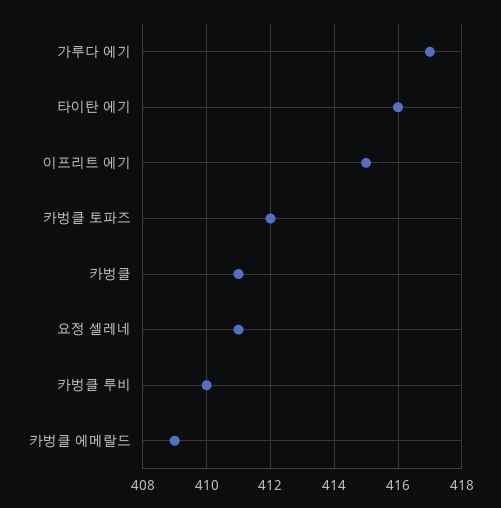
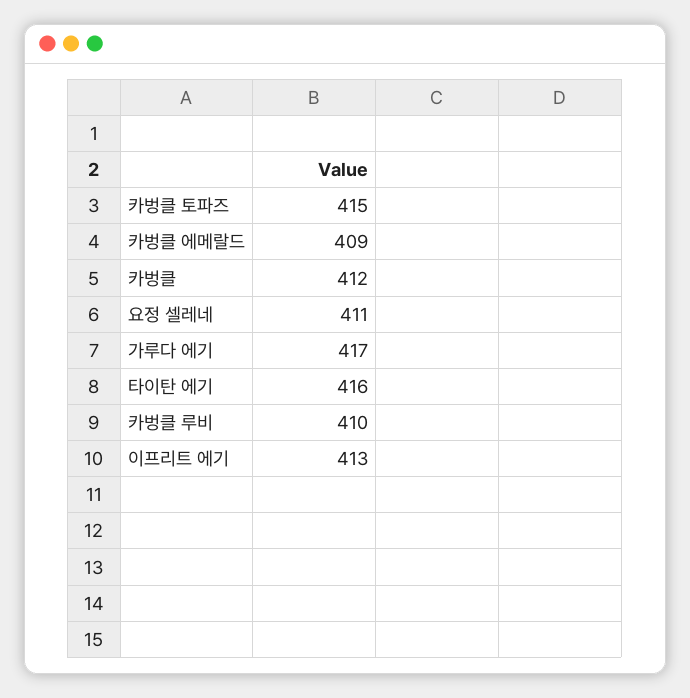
  {
    "가루다 에기": 417,
    "타이탄 에기": 416,
-   "이프리트 에기": 415,
+   "이프리트 에기": 413,
-   "카벙클 토파즈": 412,
+   "카벙클 토파즈": 415,
-   "카벙클": 411,
+   "카벙클": 412,
    "요정 셀레네": 411,
    "카벙클 루비": 410,
    "카벙클 에메랄드": 409
  }

